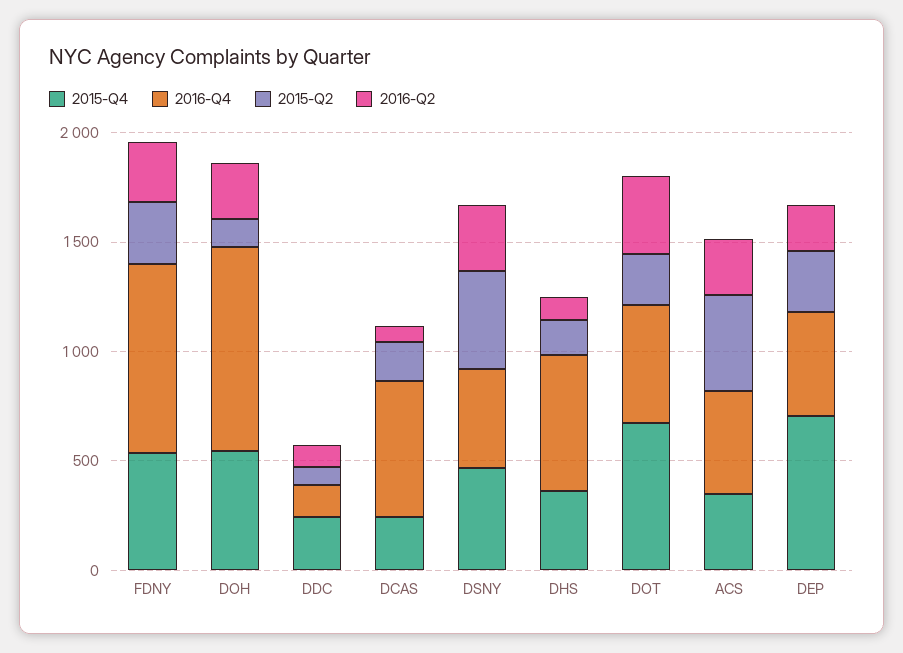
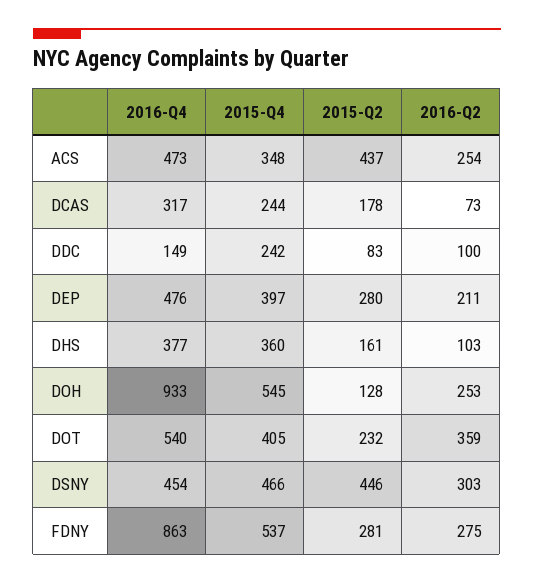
  {
    "2015-Q4": {
      "FDNY": 537,
      "DOH": 545,
      "DDC": 242,
      "DCAS": 244,
      "DSNY": 466,
      "DHS": 360,
-     "DOT": 700,
+     "DOT": 405,
      "ACS": 348,
-     "DEP": 700
+     "DEP": 397
    },
    "2016-Q4": {
      "FDNY": 863,
      "DOH": 933,
      "DDC": 149,
-     "DCAS": 600,
+     "DCAS": 317,
      "DSNY": 454,
-     "DHS": 600,
+     "DHS": 377,
      "DOT": 540,
      "ACS": 473,
      "DEP": 476
    },
    "2015-Q2": {
      "FDNY": 281,
      "DOH": 128,
      "DDC": 83,
      "DCAS": 178,
      "DSNY": 446,
      "DHS": 161,
      "DOT": 232,
      "ACS": 437,
      "DEP": 280
    },
    "2016-Q2": {
      "FDNY": 275,
      "DOH": 253,
      "DDC": 100,
      "DCAS": 73,
      "DSNY": 303,
      "DHS": 103,
      "DOT": 359,
      "ACS": 254,
      "DEP": 211
    }
  }

